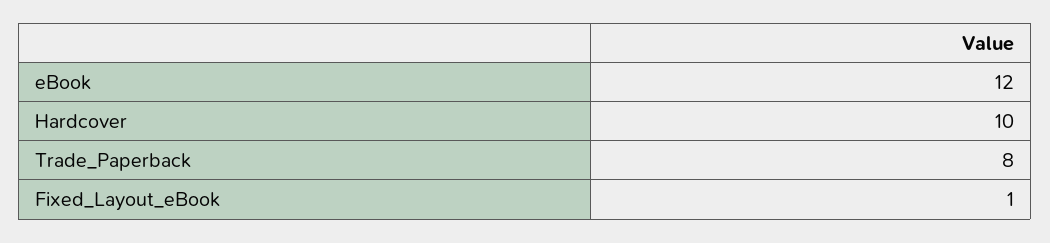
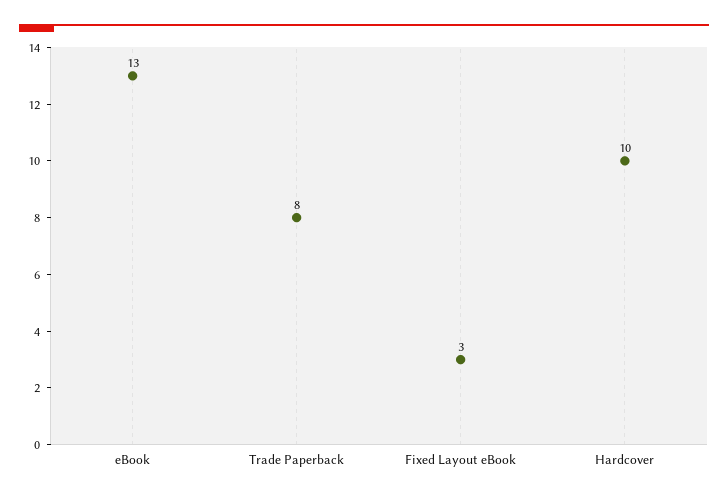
  {
-   "eBook": 12,
+   "eBook": 13,
    "Hardcover": 10,
    "Trade_Paperback": 8,
-   "Fixed_Layout_eBook": 1
+   "Fixed_Layout_eBook": 3
  }

